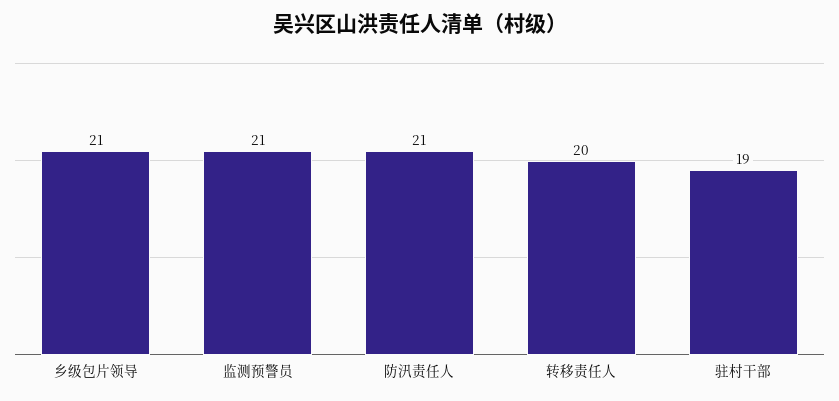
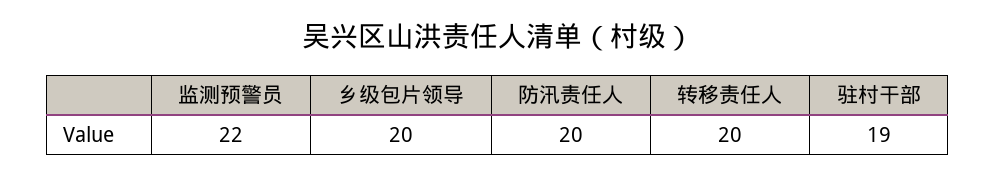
  {
-   "乡级包片领导": 21,
+   "乡级包片领导": 20,
-   "监测预警员": 21,
+   "监测预警员": 22,
-   "防汛责任人": 21,
+   "防汛责任人": 20,
    "转移责任人": 20,
    "驻村干部": 19
  }

